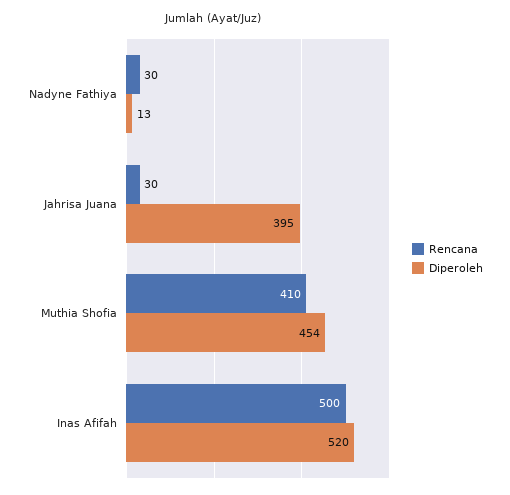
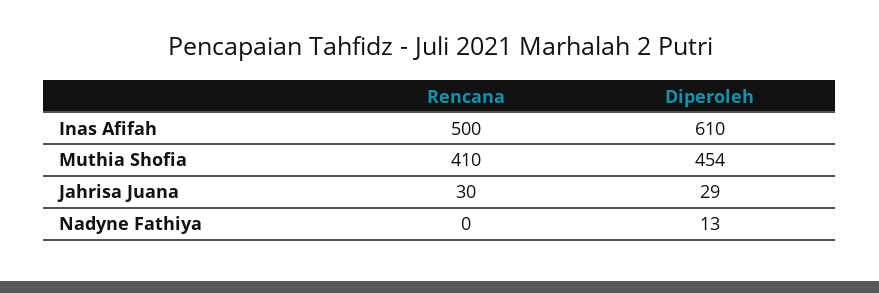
  {
    "Rencana": {
-     "Nadyne Fathiya": 30,
+     "Nadyne Fathiya": 0,
      "Jahrisa Juana": 30,
      "Muthia Shofia": 410,
      "Inas Afifah": 500
    },
    "Diperoleh": {
      "Nadyne Fathiya": 13,
-     "Jahrisa Juana": 395,
+     "Jahrisa Juana": 29,
      "Muthia Shofia": 454,
-     "Inas Afifah": 520
+     "Inas Afifah": 610
    }
  }

